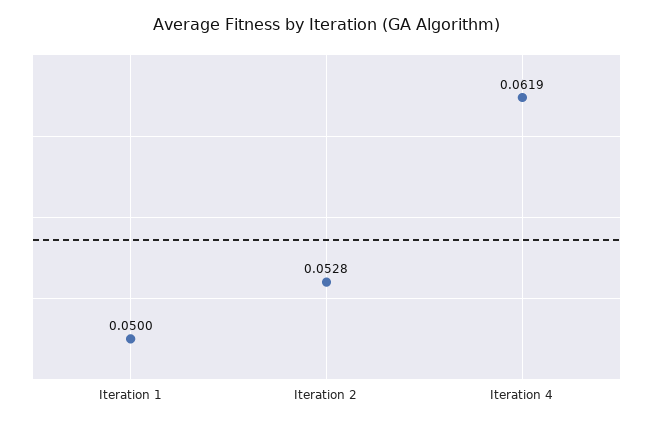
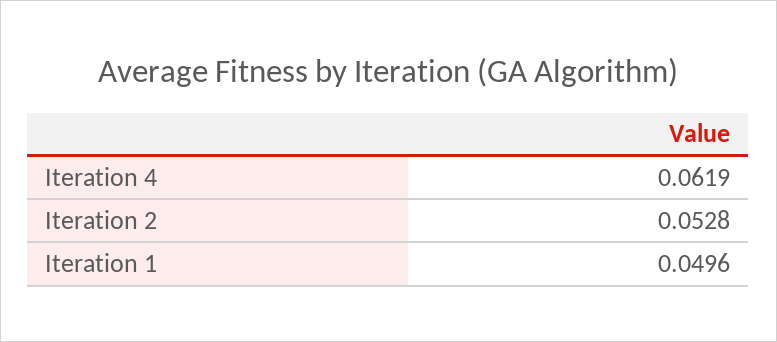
  {
-   "Iteration 1": 0.05,
+   "Iteration 1": 0.0496,
    "Iteration 2": 0.0528,
    "Iteration 4": 0.0619
  }

